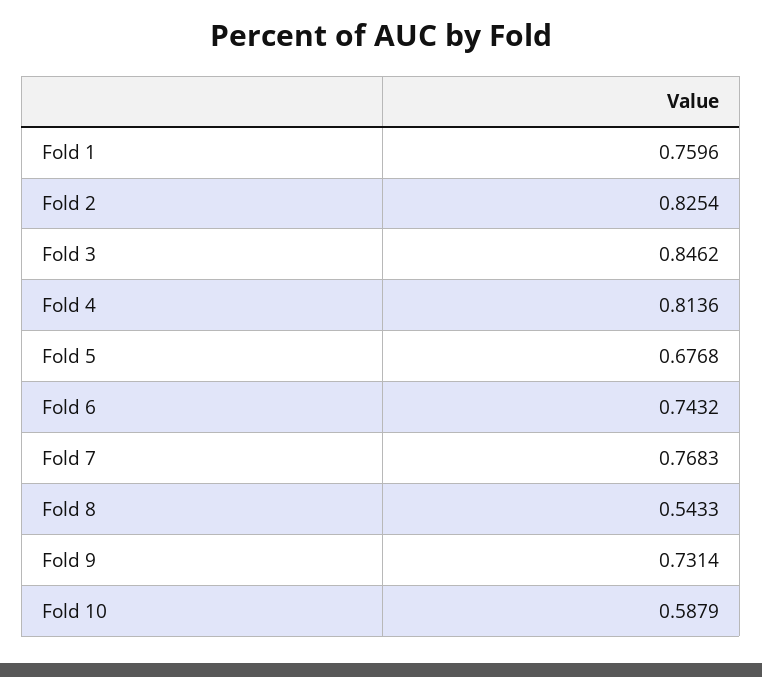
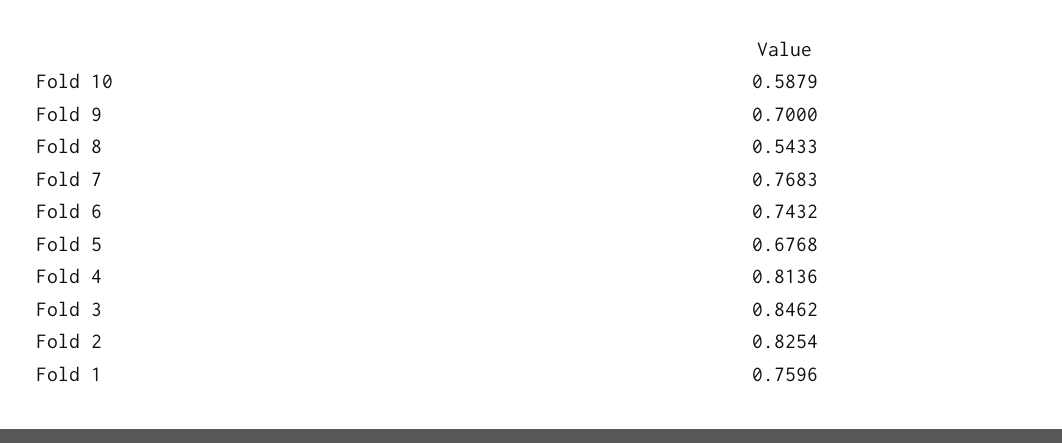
  {
    "Fold 1": 0.7596,
    "Fold 2": 0.8254,
    "Fold 3": 0.8462,
    "Fold 4": 0.8136,
    "Fold 5": 0.6768,
    "Fold 6": 0.7432,
    "Fold 7": 0.7683,
    "Fold 8": 0.5433,
-   "Fold 9": 0.7314,
+   "Fold 9": 0.7,
    "Fold 10": 0.5879
  }

